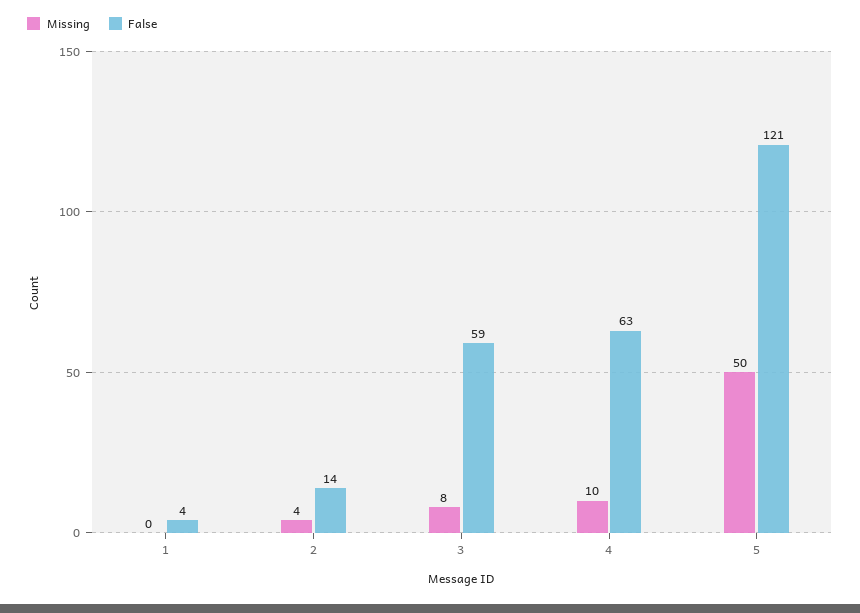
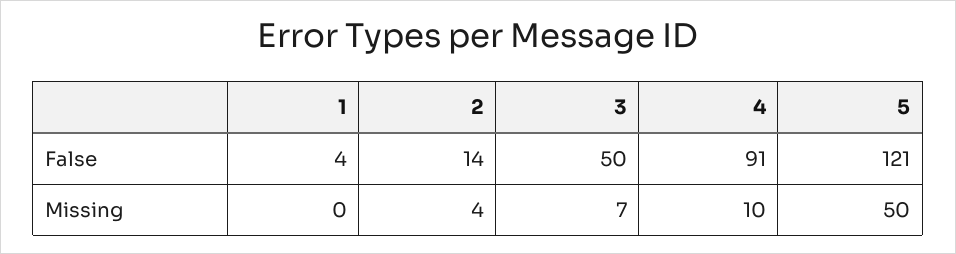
  {
    "Missing": {
      "1": 0,
      "2": 4,
-     "3": 8,
+     "3": 7,
      "4": 10,
      "5": 50
    },
    "False": {
      "1": 4,
      "2": 14,
-     "3": 59,
+     "3": 50,
-     "4": 63,
+     "4": 91,
      "5": 121
    }
  }

